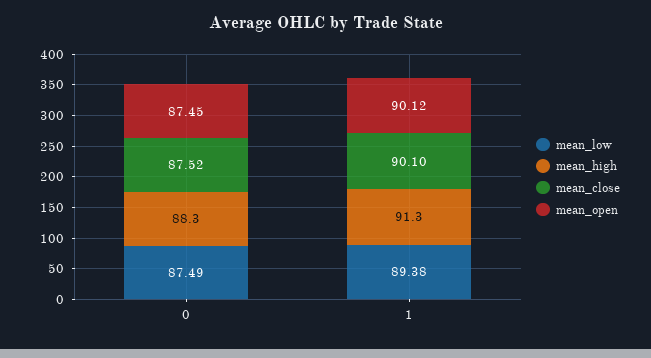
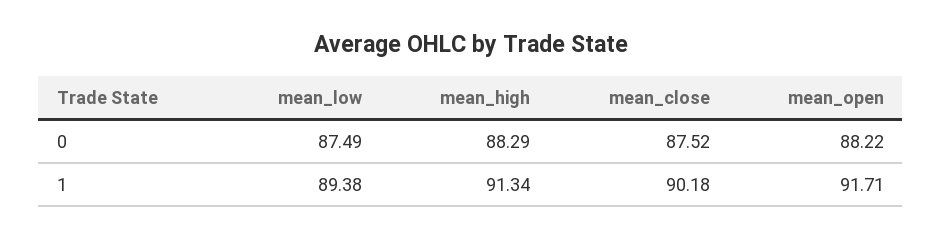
  {
    "mean_low": {
      "0": 87.49,
      "1": 89.38
    },
    "mean_high": {
      "0": 88.29,
      "1": 91.34
    },
    "mean_close": {
      "0": 87.52,
-     "1": 90.1
+     "1": 90.18
    },
    "mean_open": {
-     "0": 87.45,
+     "0": 88.22,
-     "1": 90.12
+     "1": 91.71
    }
  }

